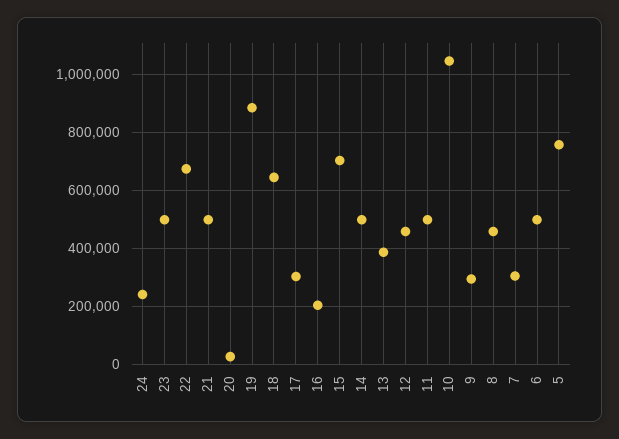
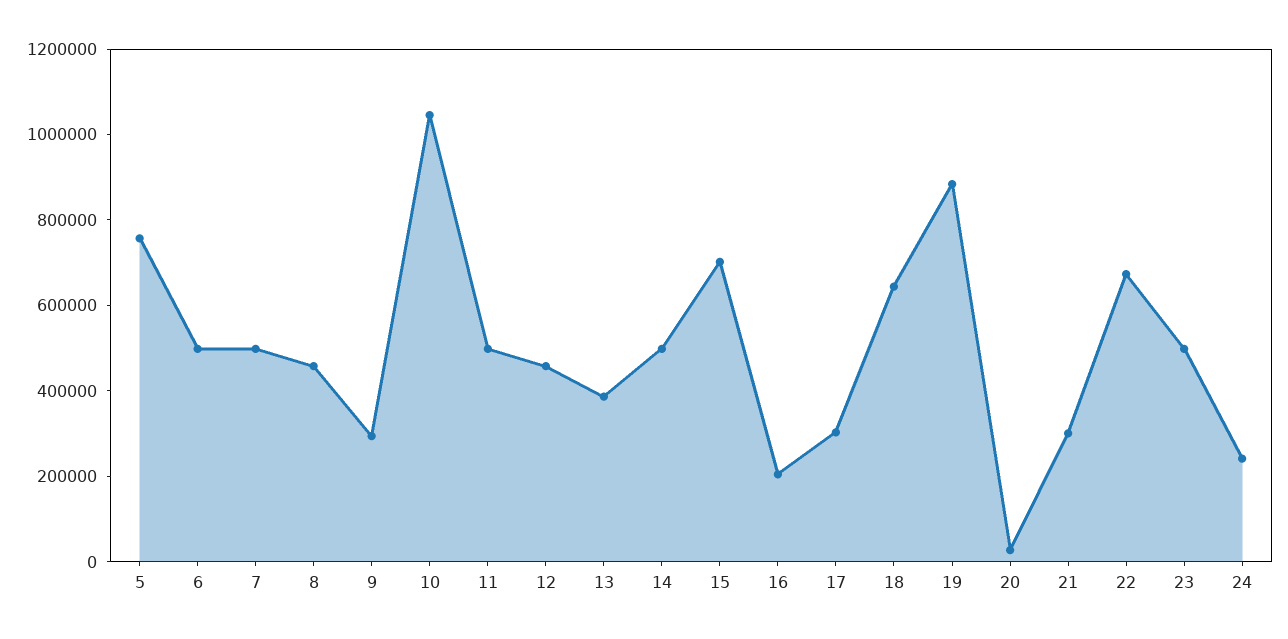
  {
    "24": 250000,
    "23": 500000,
    "22": 675000,
-   "21": 500000,
+   "21": 300000,
    "20": 25000,
    "19": 875000,
    "18": 650000,
    "17": 300000,
    "16": 200000,
    "15": 700000,
    "14": 500000,
    "13": 375000,
    "12": 450000,
    "11": 500000,
    "10": 1050000,
    "9": 300000,
    "8": 450000,
-   "7": 300000,
+   "7": 500000,
    "6": 500000,
    "5": 750000
  }

